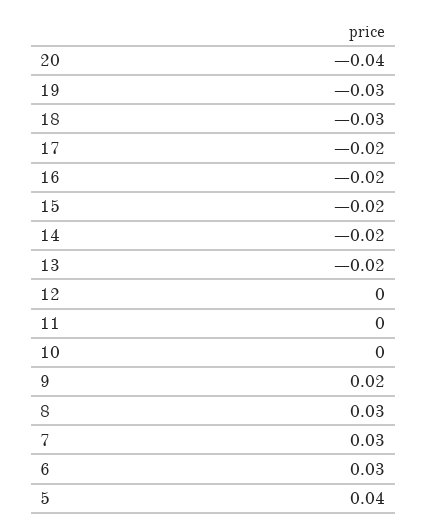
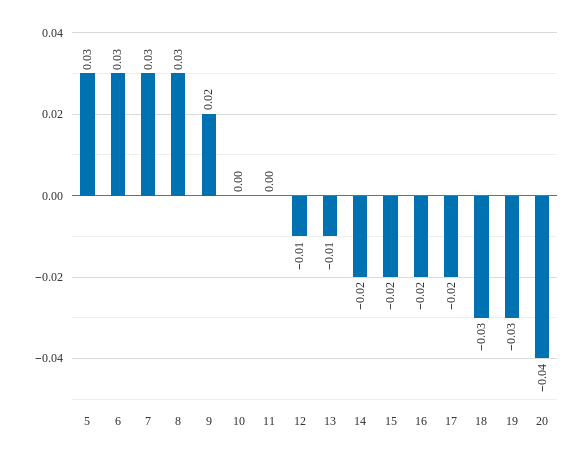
  {
    "20": -0.04,
    "19": -0.03,
    "18": -0.03,
    "17": -0.02,
    "16": -0.02,
    "15": -0.02,
    "14": -0.02,
-   "13": -0.02,
+   "13": -0.01,
-   "12": 0,
+   "12": -0.01,
    "11": 0,
    "10": 0,
    "9": 0.02,
    "8": 0.03,
    "7": 0.03,
    "6": 0.03,
-   "5": 0.04
+   "5": 0.03
  }

